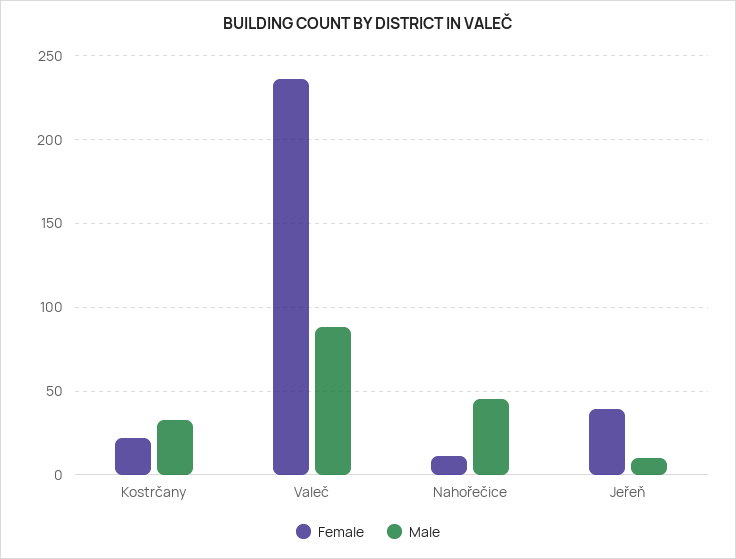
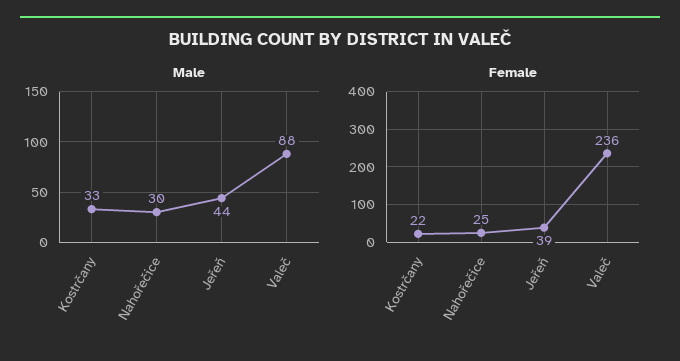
  {
    "Female": {
      "Kostrčany": 22,
      "Valeč": 236,
-     "Nahořečice": 10,
+     "Nahořečice": 25,
      "Jeřeň": 39
    },
    "Male": {
      "Kostrčany": 33,
      "Valeč": 88,
-     "Nahořečice": 45,
+     "Nahořečice": 30,
-     "Jeřeň": 10
+     "Jeřeň": 44
    }
  }

